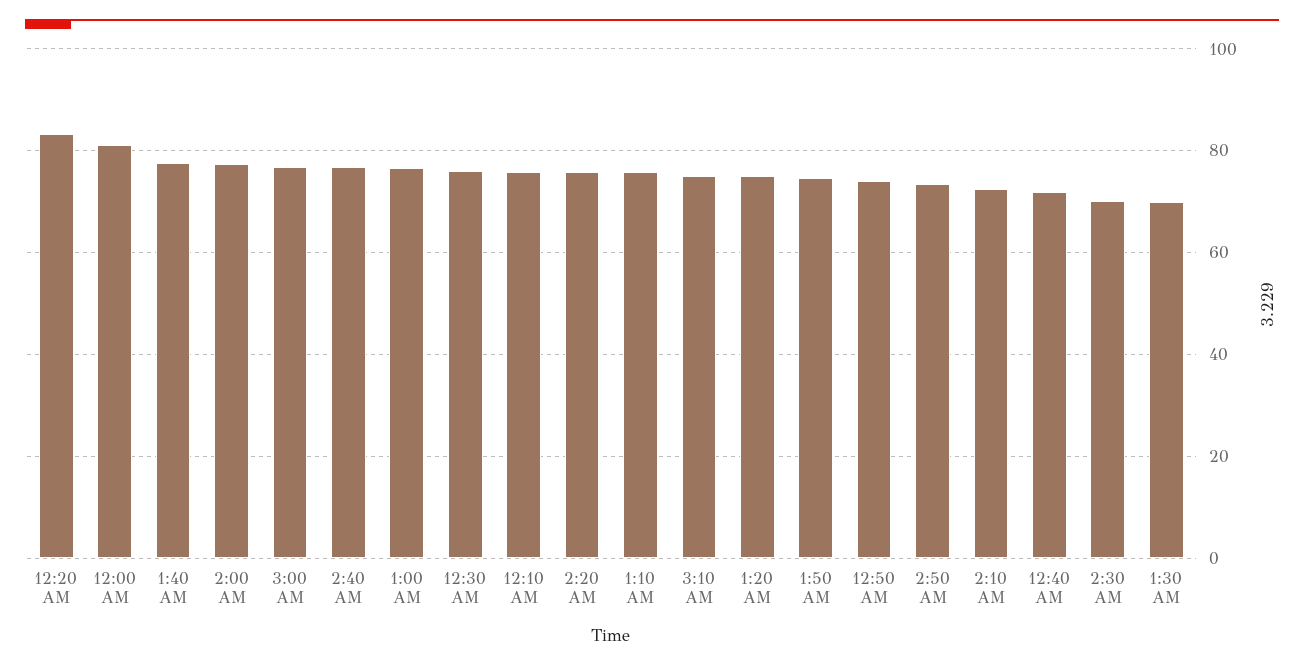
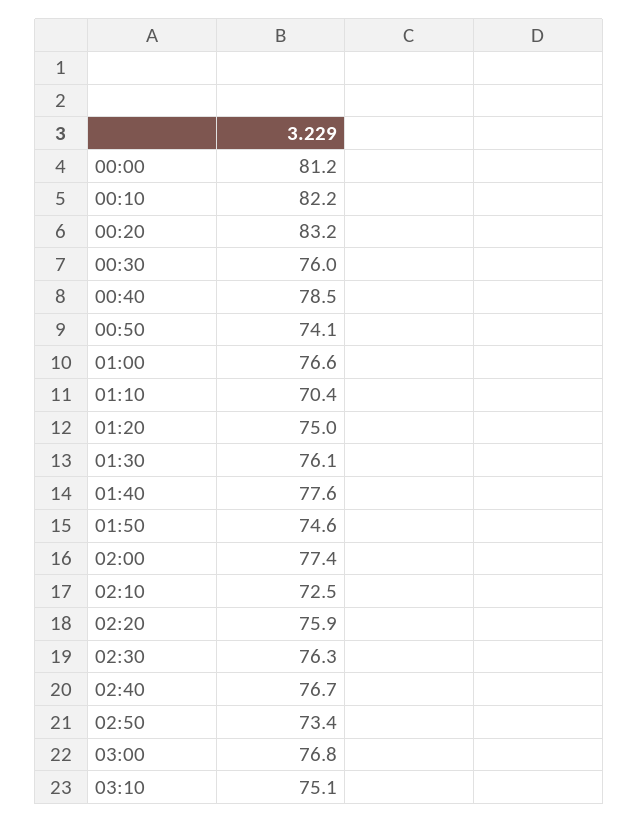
  {
    "12:20 AM": 83.2,
    "12:00 AM": 81.2,
    "1:40 AM": 77.6,
    "2:00 AM": 77.4,
    "3:00 AM": 76.8,
    "2:40 AM": 76.7,
    "1:00 AM": 76.6,
    "12:30 AM": 76,
-   "12:10 AM": 76,
+   "12:10 AM": 82.2,
    "2:20 AM": 75.9,
-   "1:10 AM": 76,
+   "1:10 AM": 70.4,
    "3:10 AM": 75.1,
    "1:20 AM": 75,
    "1:50 AM": 74.6,
    "12:50 AM": 74.1,
    "2:50 AM": 73.4,
    "2:10 AM": 72.5,
-   "12:40 AM": 72,
+   "12:40 AM": 78.5,
-   "2:30 AM": 70,
+   "2:30 AM": 76.3,
-   "1:30 AM": 70
+   "1:30 AM": 76.1
  }

